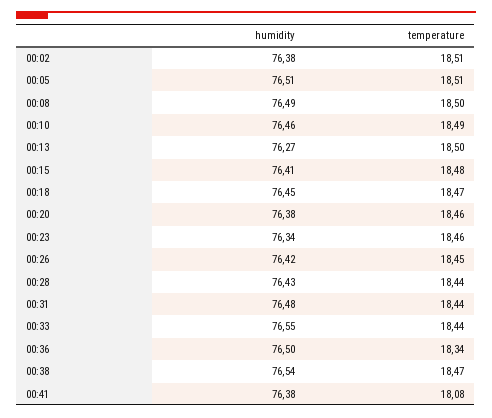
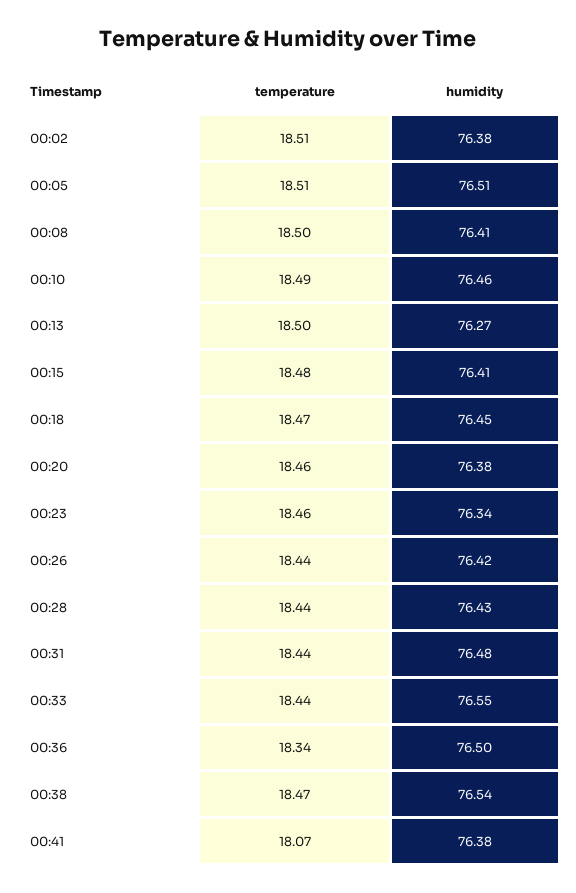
  {
    "humidity": {
      "00:02": 76.38,
      "00:05": 76.51,
-     "00:08": 76.49,
+     "00:08": 76.41,
      "00:10": 76.46,
      "00:13": 76.27,
      "00:15": 76.41,
      "00:18": 76.45,
      "00:20": 76.38,
      "00:23": 76.34,
      "00:26": 76.42,
      "00:28": 76.43,
      "00:31": 76.48,
      "00:33": 76.55,
      "00:36": 76.5,
      "00:38": 76.54,
      "00:41": 76.38
    },
    "temperature": {
      "00:02": 18.51,
      "00:05": 18.51,
      "00:08": 18.5,
      "00:10": 18.49,
      "00:13": 18.5,
      "00:15": 18.48,
      "00:18": 18.47,
      "00:20": 18.46,
      "00:23": 18.46,
-     "00:26": 18.45,
+     "00:26": 18.44,
      "00:28": 18.44,
      "00:31": 18.44,
      "00:33": 18.44,
      "00:36": 18.34,
      "00:38": 18.47,
-     "00:41": 18.08
+     "00:41": 18.07
    }
  }

